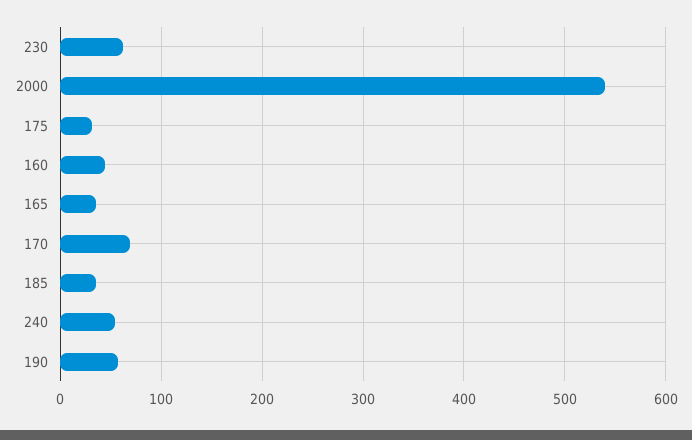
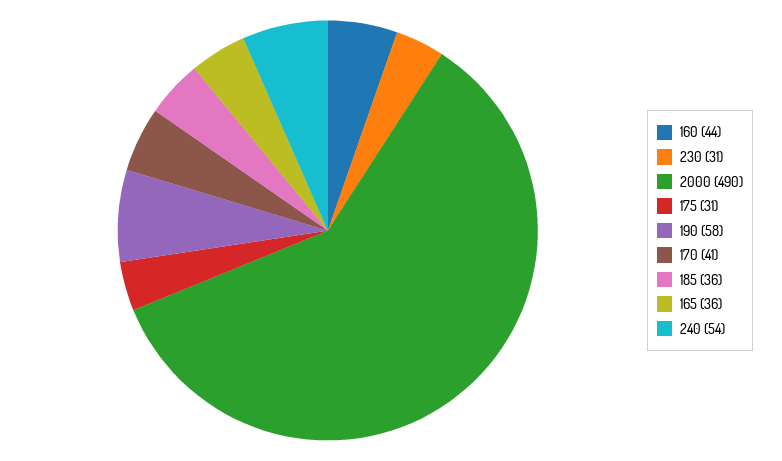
  {
-   "230": 60,
+   "230": 31,
-   "2000": 540,
+   "2000": 490,
    "175": 31,
    "160": 44,
    "165": 36,
-   "170": 70,
+   "170": 41,
    "185": 36,
    "240": 54,
    "190": 58
  }

